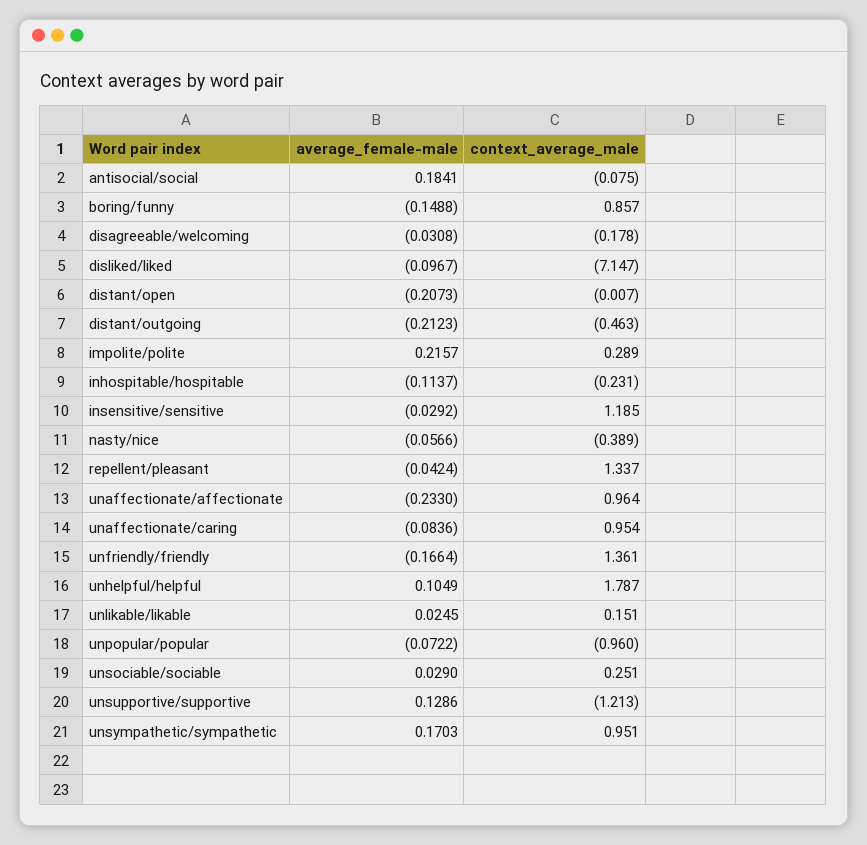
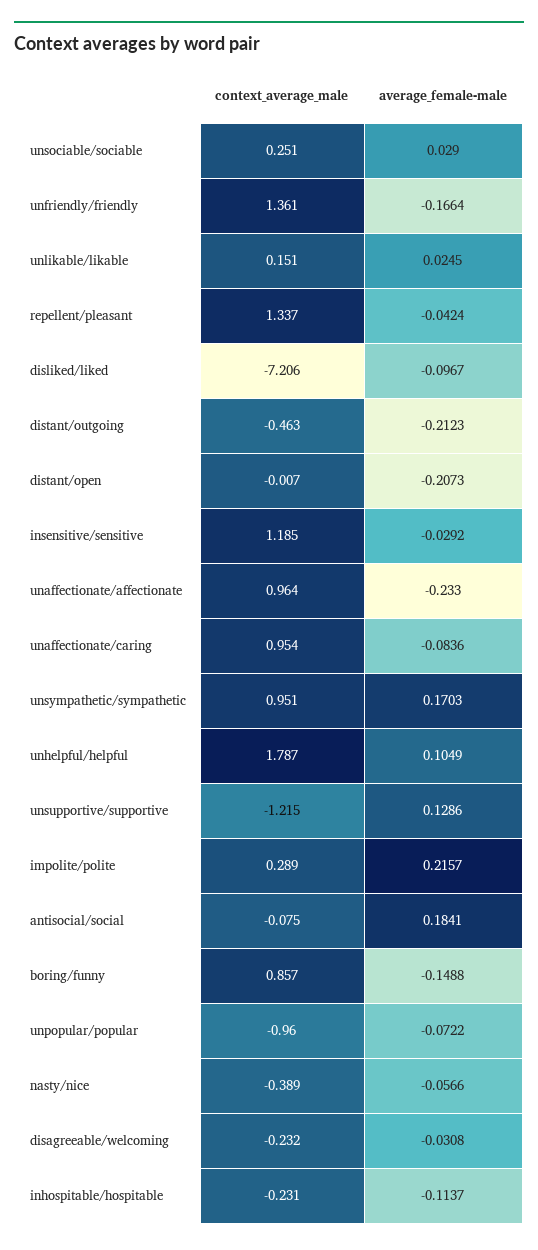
  {
    "average_female-male": {
      "antisocial/social": 0.1841,
      "boring/funny": -0.1488,
      "disagreeable/welcoming": -0.0308,
      "disliked/liked": -0.0967,
      "distant/open": -0.2073,
      "distant/outgoing": -0.2123,
      "impolite/polite": 0.2157,
      "inhospitable/hospitable": -0.1137,
      "insensitive/sensitive": -0.0292,
      "nasty/nice": -0.0566,
      "repellent/pleasant": -0.0424,
      "unaffectionate/affectionate": -0.233,
      "unaffectionate/caring": -0.0836,
      "unfriendly/friendly": -0.1664,
      "unhelpful/helpful": 0.1049,
      "unlikable/likable": 0.0245,
      "unpopular/popular": -0.0722,
      "unsociable/sociable": 0.029,
      "unsupportive/supportive": 0.1286,
      "unsympathetic/sympathetic": 0.1703
    },
    "context_average_male": {
      "antisocial/social": -0.075,
      "boring/funny": 0.857,
-     "disagreeable/welcoming": -0.178,
+     "disagreeable/welcoming": -0.232,
-     "disliked/liked": -7.147,
+     "disliked/liked": -7.206,
      "distant/open": -0.007,
      "distant/outgoing": -0.463,
      "impolite/polite": 0.289,
      "inhospitable/hospitable": -0.231,
      "insensitive/sensitive": 1.185,
      "nasty/nice": -0.389,
      "repellent/pleasant": 1.337,
      "unaffectionate/affectionate": 0.964,
      "unaffectionate/caring": 0.954,
      "unfriendly/friendly": 1.361,
      "unhelpful/helpful": 1.787,
      "unlikable/likable": 0.151,
      "unpopular/popular": -0.96,
      "unsociable/sociable": 0.251,
-     "unsupportive/supportive": -1.213,
+     "unsupportive/supportive": -1.215,
      "unsympathetic/sympathetic": 0.951
    }
  }

